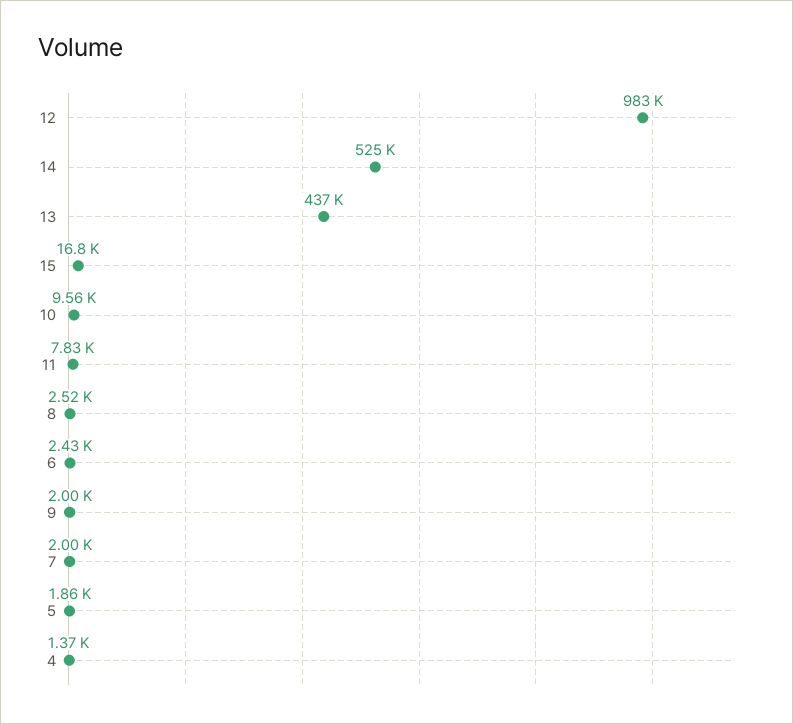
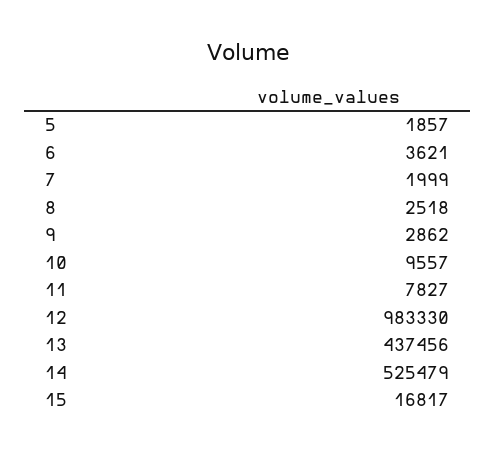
  {
    "12": 983330,
    "14": 525479,
    "13": 437456,
    "15": 16817,
    "10": 9557,
    "11": 7827,
    "8": 2518,
-   "6": 2430,
+   "6": 3621,
-   "9": 2000,
+   "9": 2862,
    "7": 1999,
-   "5": 1857,
+   "5": 1857
-   "4": 1370
  }

